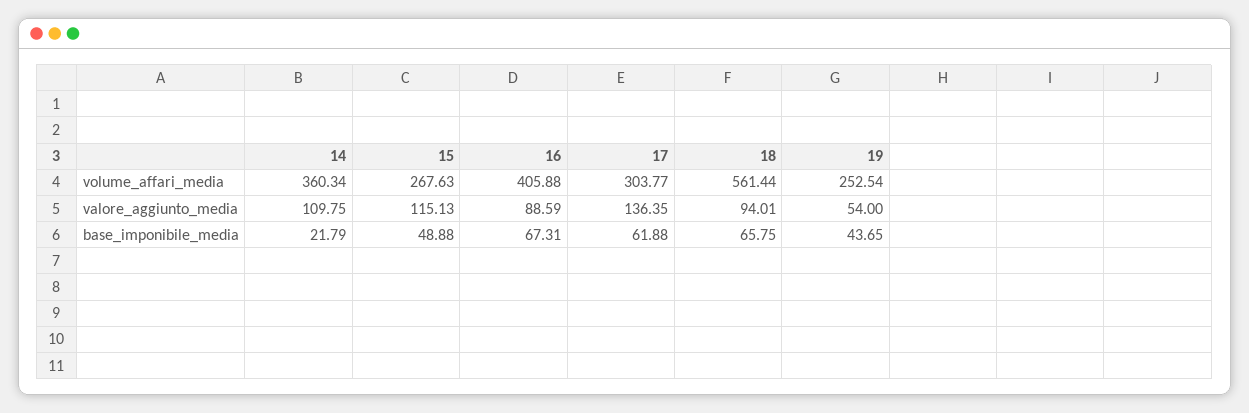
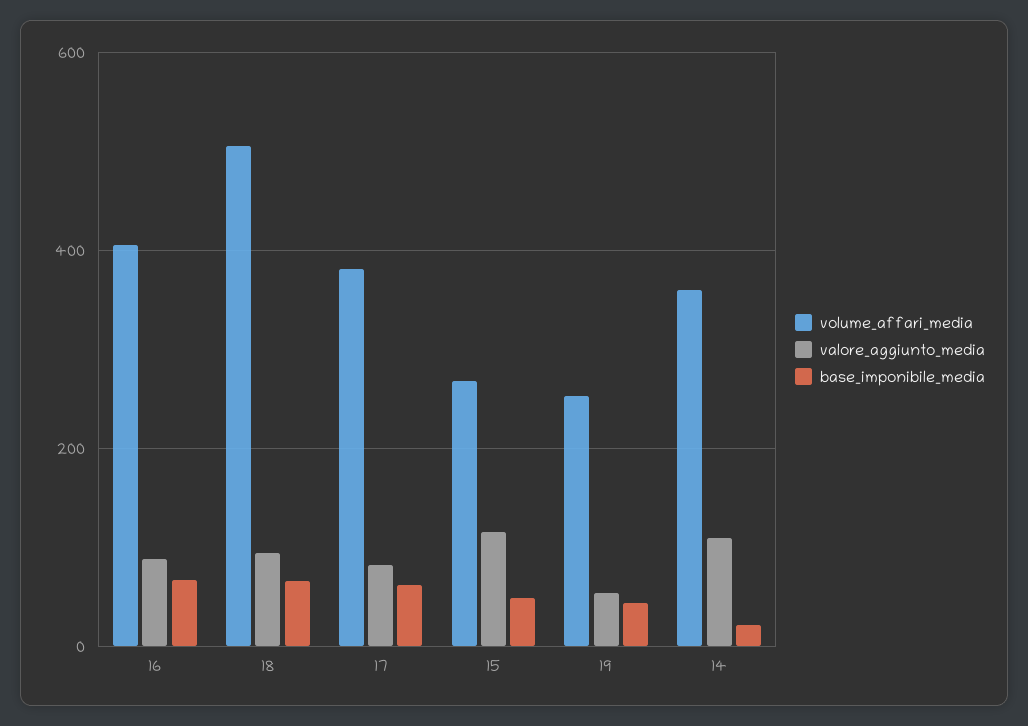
  {
    "volume_affari_media": {
      "14": 360.34,
      "15": 267.63,
      "16": 405.88,
-     "17": 303.77,
+     "17": 380,
-     "18": 561.44,
+     "18": 500,
      "19": 252.54
    },
    "valore_aggiunto_media": {
      "14": 109.75,
      "15": 115.13,
      "16": 88.59,
-     "17": 136.35,
+     "17": 80,
      "18": 94.01,
      "19": 54
    },
    "base_imponibile_media": {
      "14": 21.79,
      "15": 48.88,
      "16": 67.31,
      "17": 61.88,
      "18": 65.75,
      "19": 43.65
    }
  }

